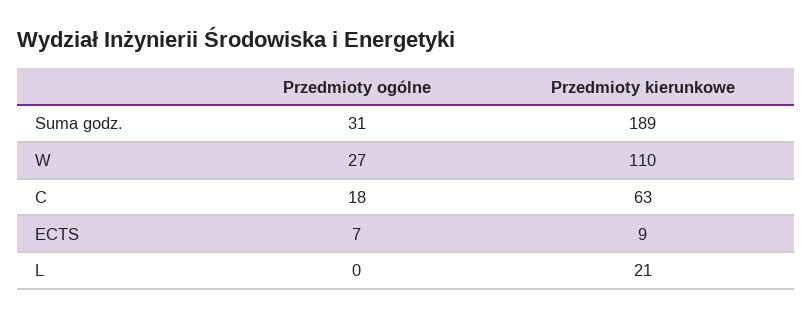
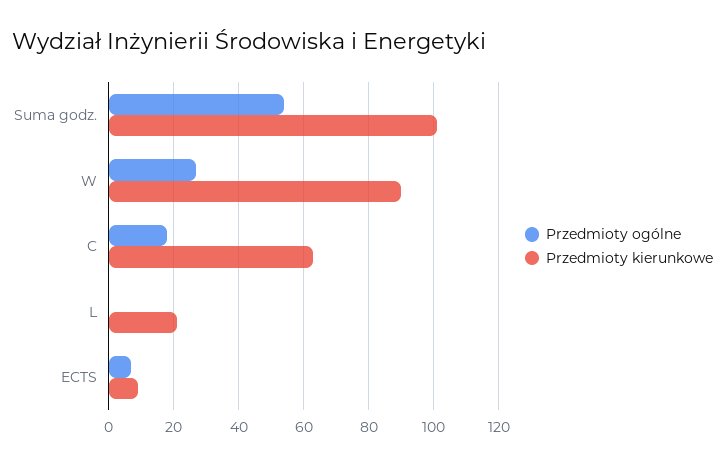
  {
    "Przedmioty ogólne": {
-     "Suma godz.": 31,
+     "Suma godz.": 55,
      "W": 27,
      "C": 18,
      "ECTS": 7,
      "L": 0
    },
    "Przedmioty kierunkowe": {
-     "Suma godz.": 189,
+     "Suma godz.": 100,
-     "W": 110,
+     "W": 90,
      "C": 63,
      "ECTS": 9,
      "L": 21
    }
  }

